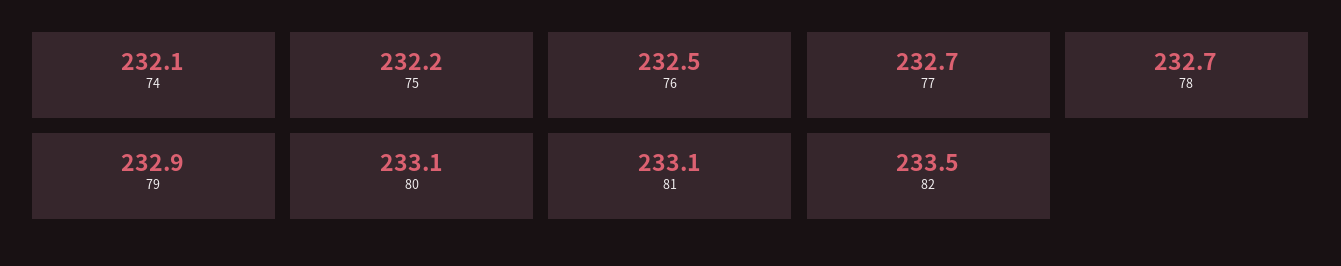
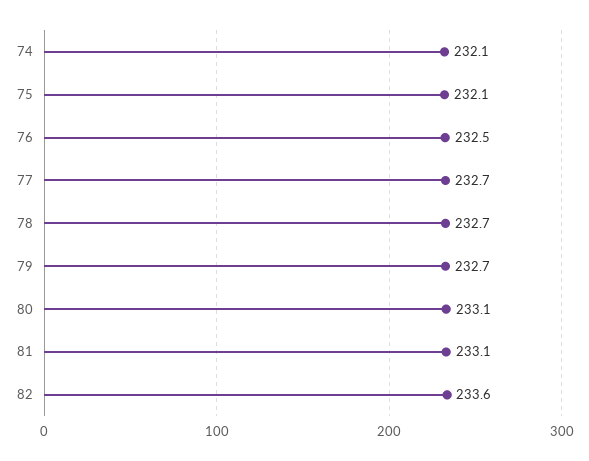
  {
    "74": 232.1,
-   "75": 232.2,
+   "75": 232.1,
    "76": 232.5,
    "77": 232.7,
    "78": 232.7,
-   "79": 232.9,
+   "79": 232.7,
    "80": 233.1,
    "81": 233.1,
-   "82": 233.5
+   "82": 233.6
  }

